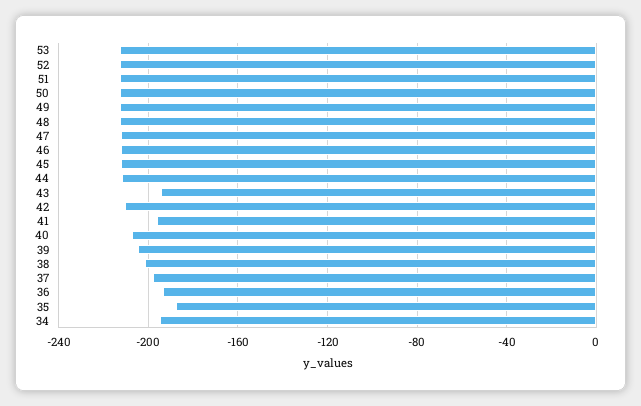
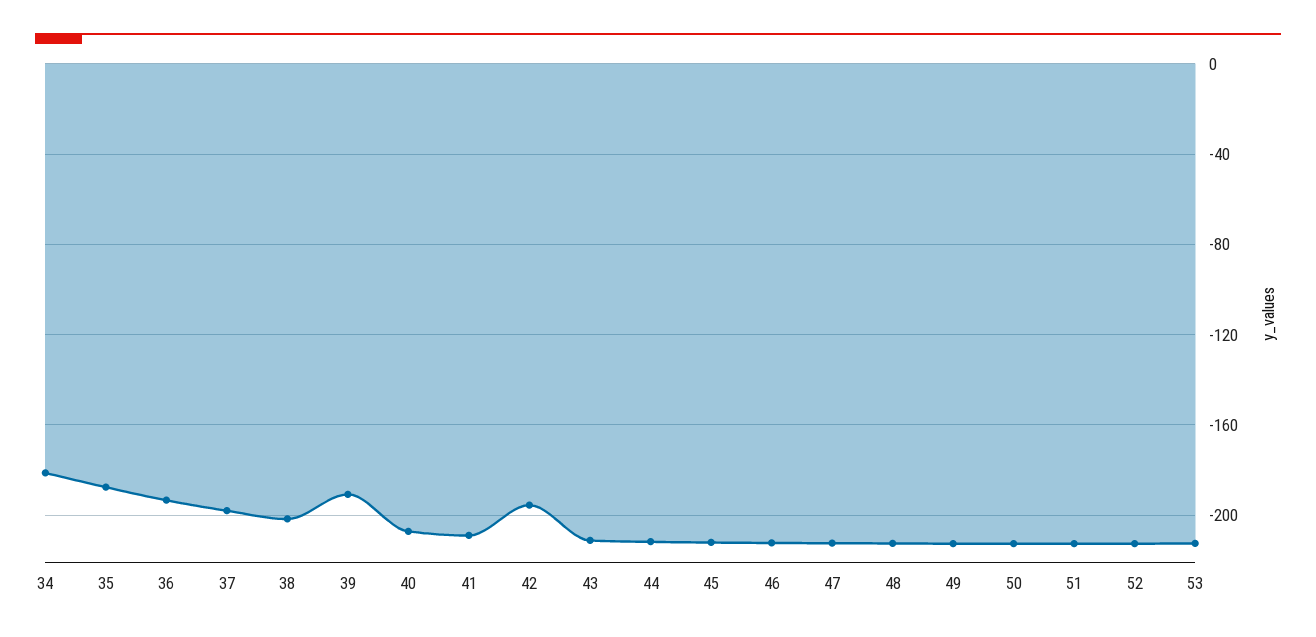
  {
    "53": -210,
    "52": -215,
    "51": -215,
    "50": -215,
    "49": -215,
    "48": -210,
    "47": -210,
    "46": -210,
    "45": -210,
    "44": -210,
-   "43": -195,
+   "43": -210,
-   "42": -210,
+   "42": -195,
-   "41": -195,
+   "41": -210,
    "40": -205,
-   "39": -205,
+   "39": -190,
    "38": -200,
    "37": -200,
    "36": -195,
    "35": -190,
-   "34": -195
+   "34": -180
  }

